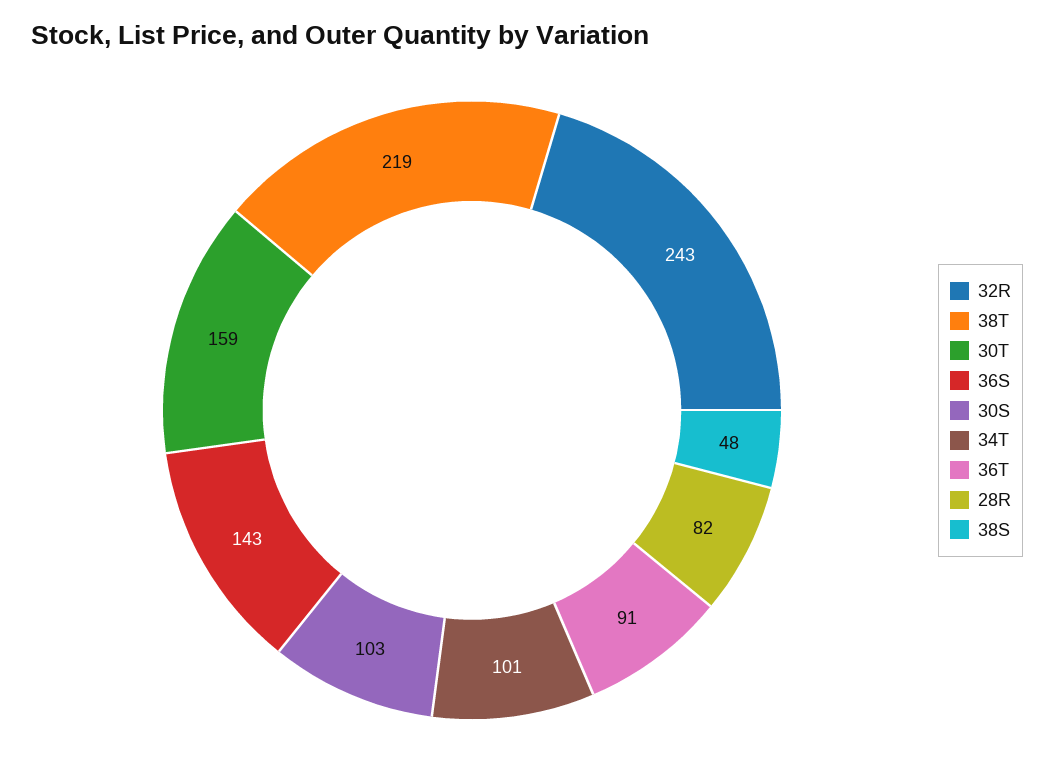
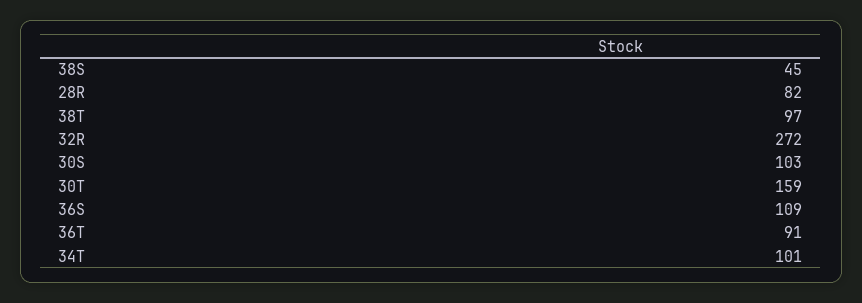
  {
-   "32R": 243,
+   "32R": 272,
-   "38T": 219,
+   "38T": 97,
    "30T": 159,
-   "36S": 143,
+   "36S": 109,
    "30S": 103,
    "34T": 101,
    "36T": 91,
    "28R": 82,
-   "38S": 48
+   "38S": 45
  }

